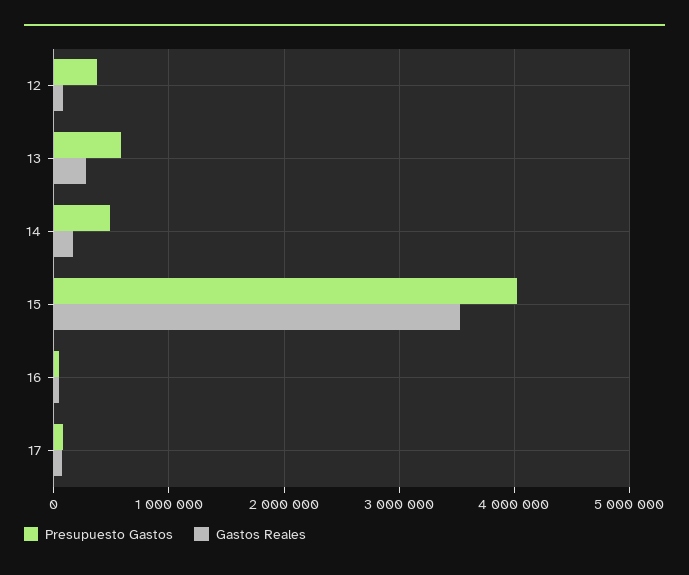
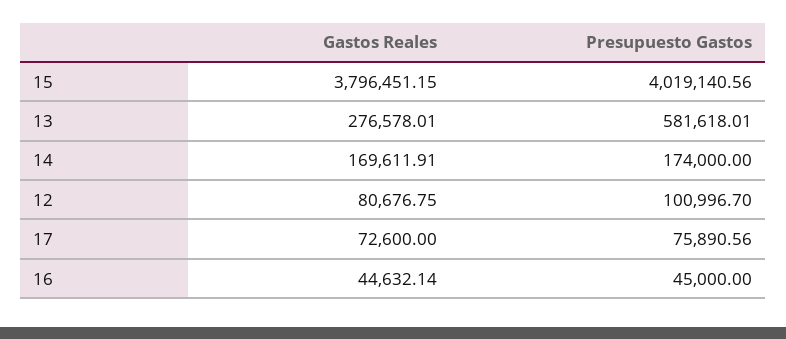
  {
    "Presupuesto Gastos": {
-     "12": 400000,
+     "12": 100996.7,
      "13": 581618.01,
-     "14": 500000,
+     "14": 174000,
      "15": 4019140.56,
      "16": 45000,
      "17": 75890.56
    },
    "Gastos Reales": {
      "12": 80676.75,
      "13": 276578.01,
      "14": 169611.91,
-     "15": 3500000,
+     "15": 3796451.15,
      "16": 44632.14,
      "17": 72600
    }
  }

